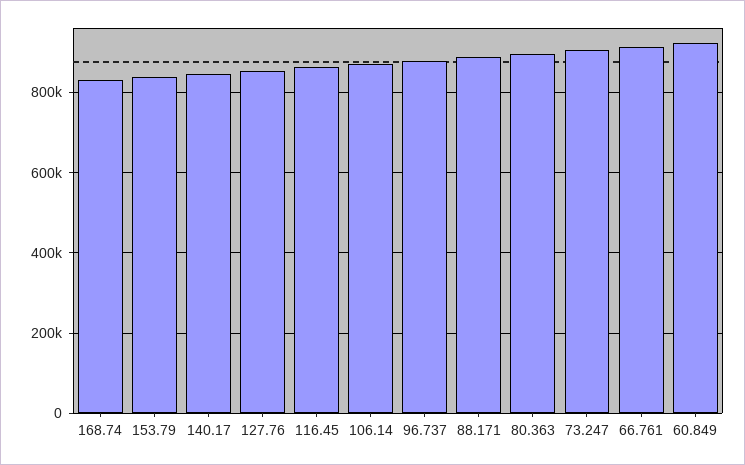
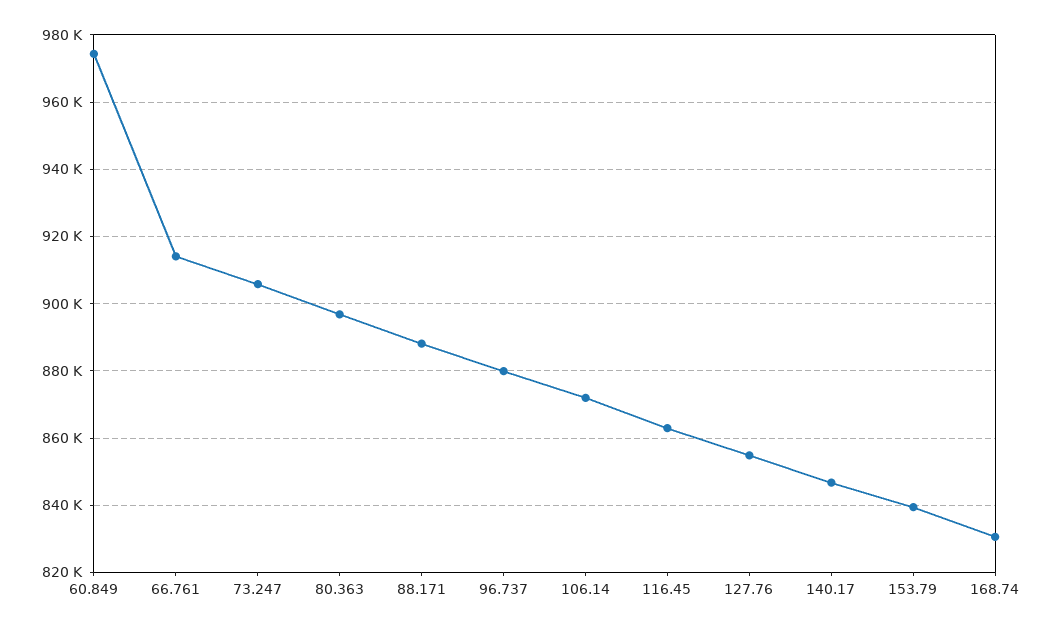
  {
    "168.74": 830000,
    "153.79": 840000,
    "140.17": 846000,
    "127.76": 854000,
    "116.45": 862000,
    "106.14": 872000,
    "96.737": 880000,
    "88.171": 888000,
    "80.363": 896000,
    "73.247": 906000,
    "66.761": 914000,
-   "60.849": 920000
+   "60.849": 974000
  }

